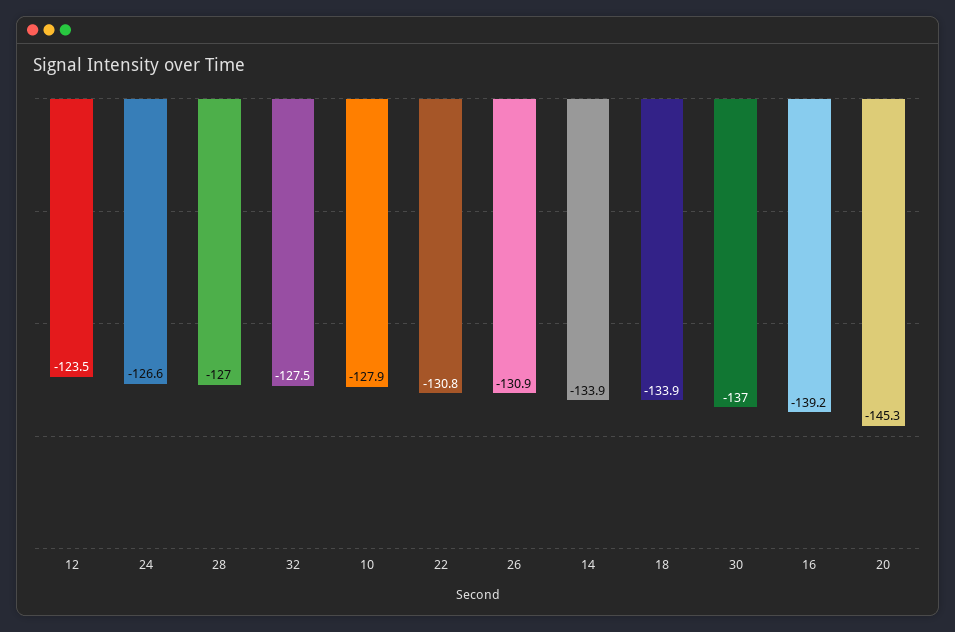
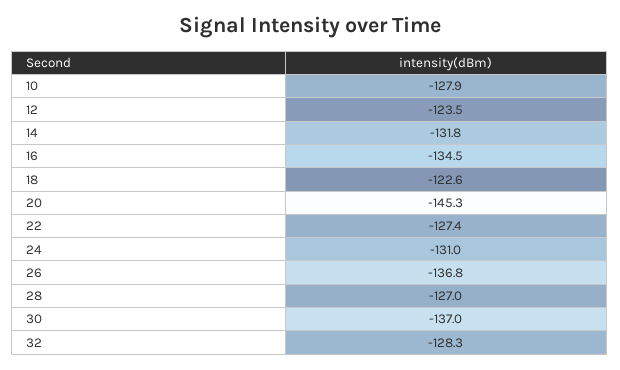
  {
    "12": -123.5,
-   "24": -126.6,
+   "24": -131,
    "28": -127,
-   "32": -127.5,
+   "32": -128.3,
    "10": -127.9,
-   "22": -130.8,
+   "22": -127.4,
-   "26": -130.9,
+   "26": -136.8,
-   "14": -133.9,
+   "14": -131.8,
-   "18": -133.9,
+   "18": -122.6,
    "30": -137,
-   "16": -139.2,
+   "16": -134.5,
    "20": -145.3
  }

